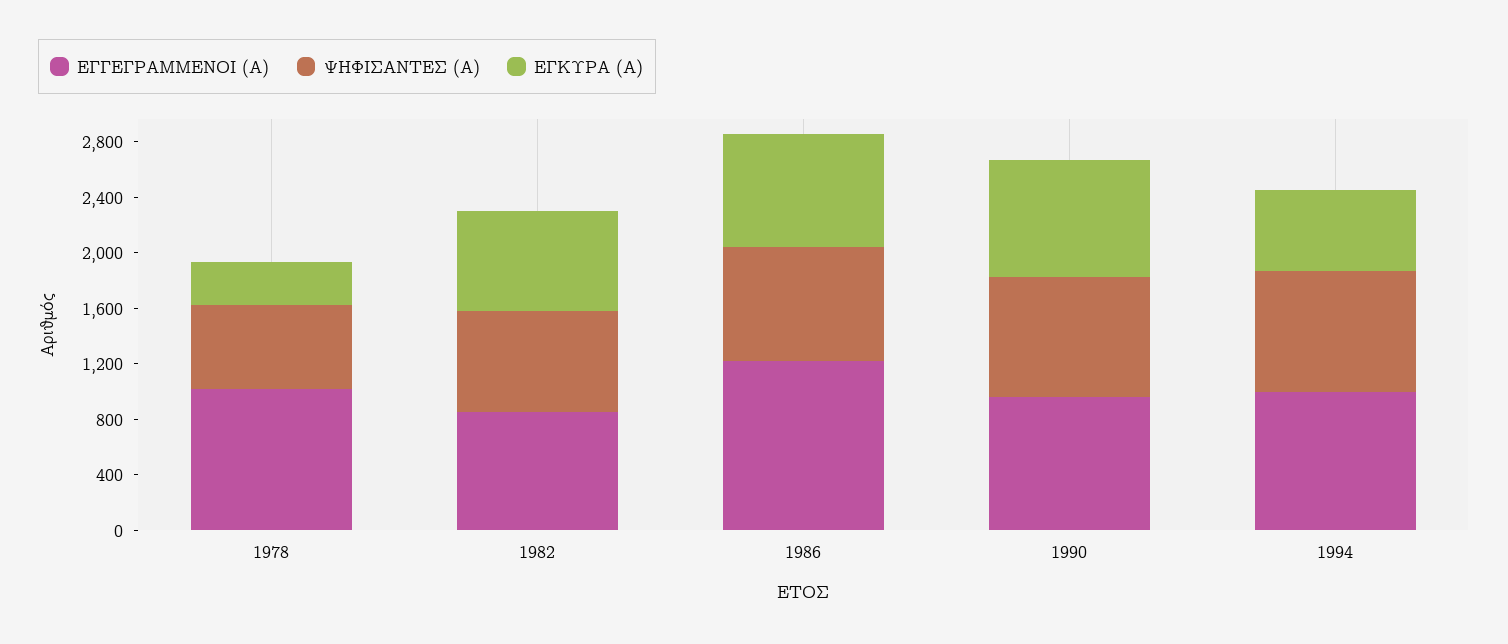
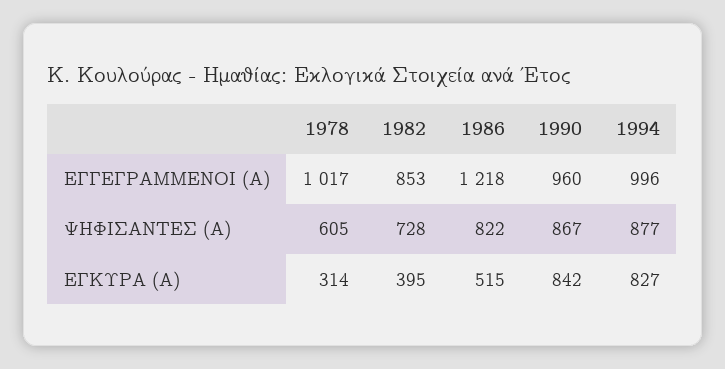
  {
    "ΕΓΓΕΓΡΑΜΜΕΝΟΙ (Α)": {
      "1978": 1017,
      "1982": 853,
      "1986": 1218,
      "1990": 960,
      "1994": 996
    },
    "ΨΗΦΙΣΑΝΤΕΣ (Α)": {
      "1978": 605,
      "1982": 728,
      "1986": 822,
      "1990": 867,
      "1994": 877
    },
    "ΕΓΚΥΡΑ (Α)": {
      "1978": 314,
-     "1982": 700,
+     "1982": 395,
-     "1986": 800,
+     "1986": 515,
      "1990": 842,
-     "1994": 600
+     "1994": 827
    }
  }

